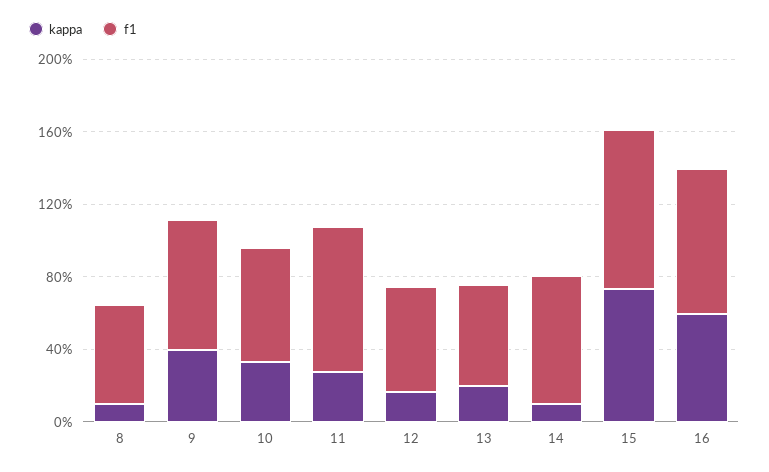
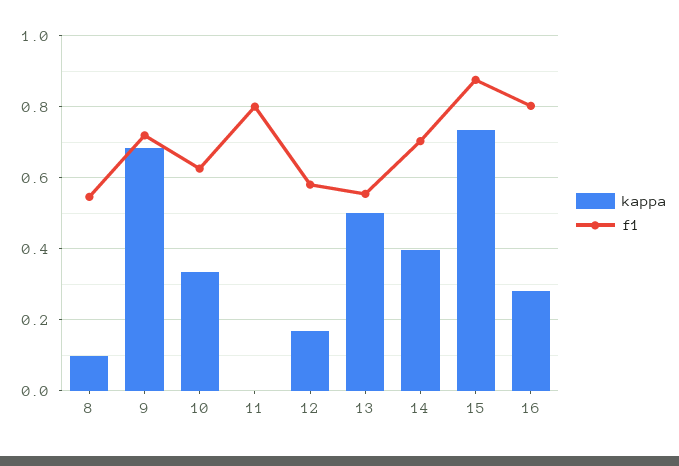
  {
    "kappa": {
      "8": 0.1,
-     "9": 0.4,
+     "9": 0.68,
      "10": 0.34,
-     "11": 0.3,
+     "11": 0,
      "12": 0.16,
-     "13": 0.2,
+     "13": 0.5,
-     "14": 0.1,
+     "14": 0.4,
      "15": 0.74,
-     "16": 0.6
+     "16": 0.28
    },
    "f1": {
      "8": 0.54,
      "9": 0.72,
      "10": 0.62,
      "11": 0.8,
      "12": 0.58,
      "13": 0.56,
      "14": 0.7,
      "15": 0.88,
      "16": 0.8
    }
  }

